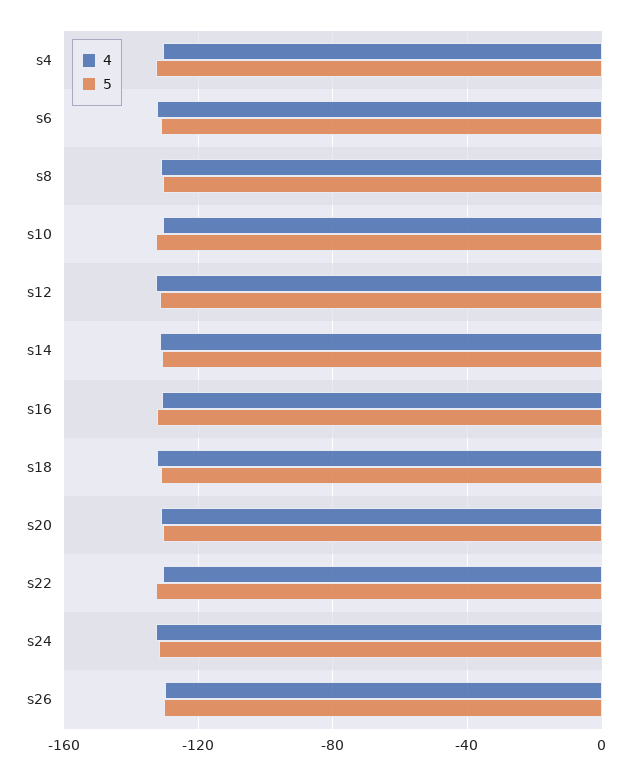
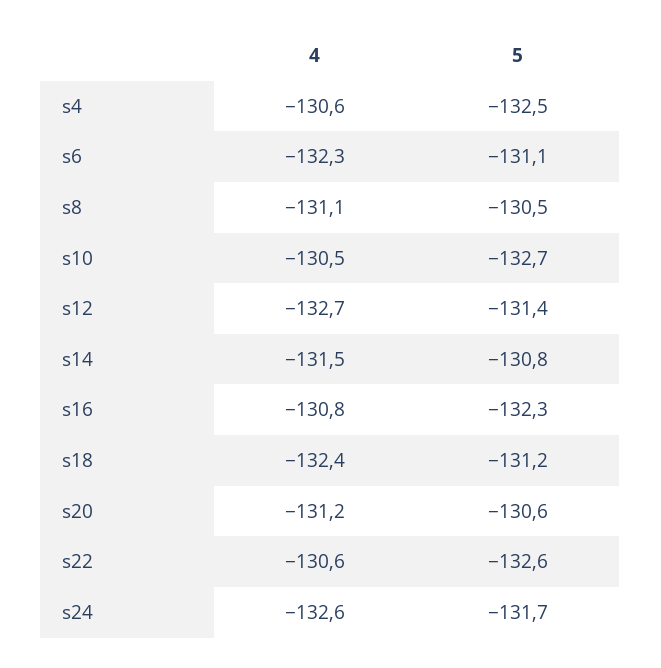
  {
    "4": {
      "s4": -130.6,
      "s6": -132.3,
      "s8": -131.1,
      "s10": -130.5,
      "s12": -132.7,
      "s14": -131.5,
      "s16": -130.8,
      "s18": -132.4,
      "s20": -131.2,
      "s22": -130.6,
-     "s24": -132.6,
+     "s24": -132.6
-     "s26": -130
    },
    "5": {
      "s4": -132.5,
      "s6": -131.1,
      "s8": -130.5,
      "s10": -132.7,
      "s12": -131.4,
      "s14": -130.8,
      "s16": -132.3,
      "s18": -131.2,
      "s20": -130.6,
      "s22": -132.6,
-     "s24": -131.7,
+     "s24": -131.7
-     "s26": -130
    }
  }

